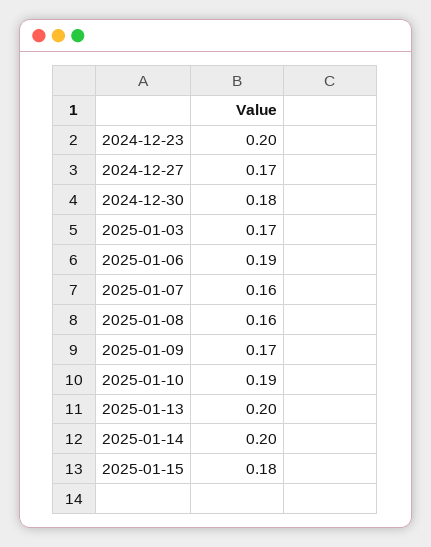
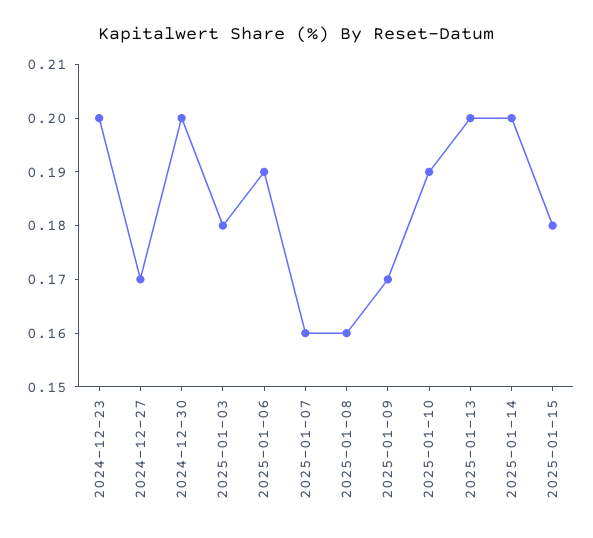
  {
    "2024-12-23": 0.2,
    "2024-12-27": 0.17,
-   "2024-12-30": 0.18,
+   "2024-12-30": 0.2,
-   "2025-01-03": 0.17,
+   "2025-01-03": 0.18,
    "2025-01-06": 0.19,
    "2025-01-07": 0.16,
    "2025-01-08": 0.16,
    "2025-01-09": 0.17,
    "2025-01-10": 0.19,
    "2025-01-13": 0.2,
    "2025-01-14": 0.2,
    "2025-01-15": 0.18
  }

